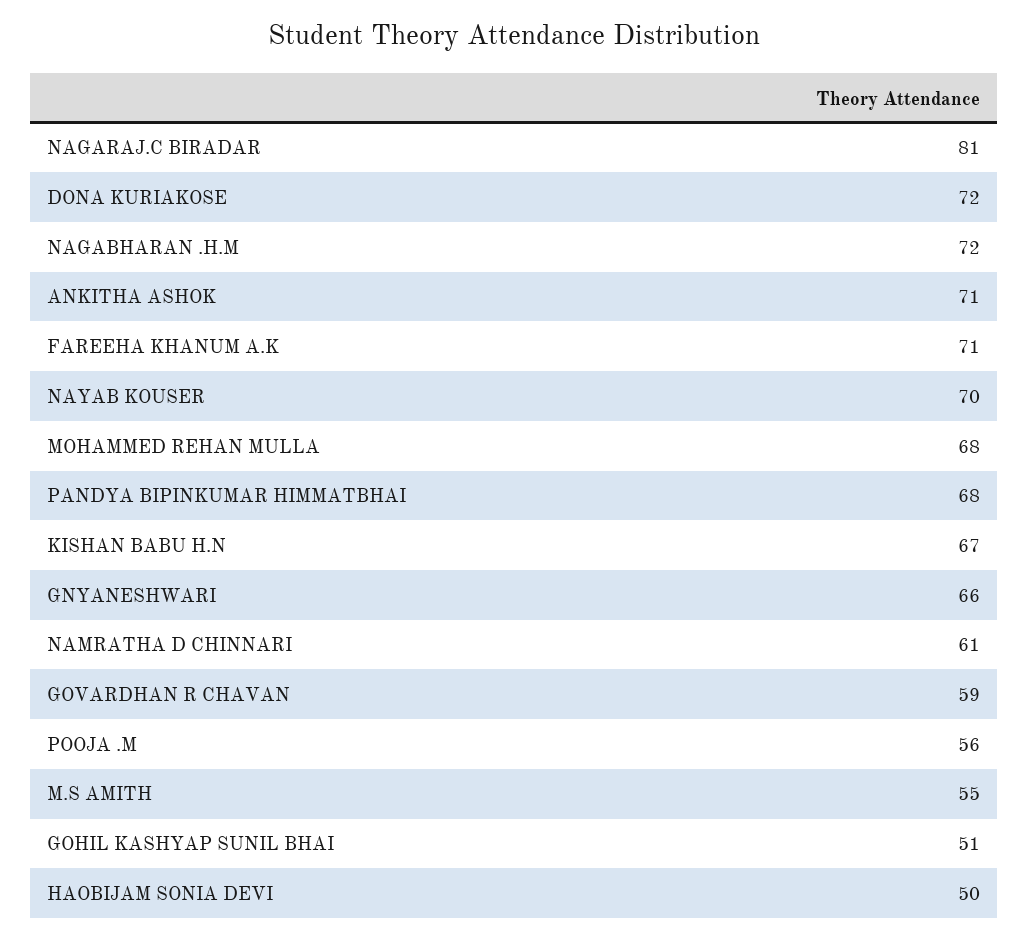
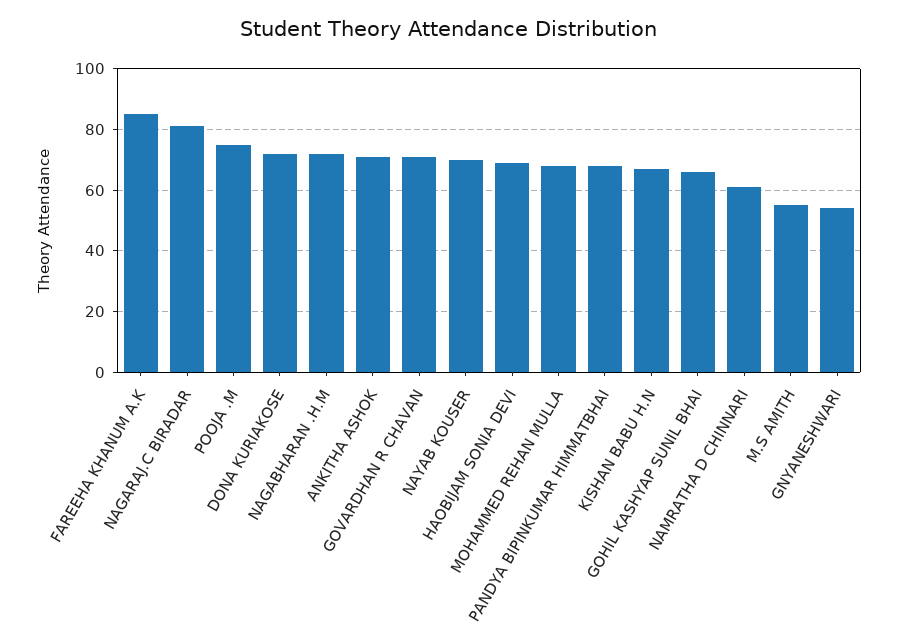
  {
    "NAGARAJ.C BIRADAR": 81,
    "DONA KURIAKOSE": 72,
    "NAGABHARAN .H.M": 72,
    "ANKITHA ASHOK": 71,
-   "FAREEHA KHANUM A.K": 71,
+   "FAREEHA KHANUM A.K": 85,
    "NAYAB KOUSER": 70,
    "MOHAMMED REHAN MULLA": 68,
    "PANDYA BIPINKUMAR HIMMATBHAI": 68,
    "KISHAN BABU H.N": 67,
-   "GNYANESHWARI": 66,
+   "GNYANESHWARI": 55,
    "NAMRATHA D CHINNARI": 61,
-   "GOVARDHAN R CHAVAN": 59,
+   "GOVARDHAN R CHAVAN": 70,
-   "POOJA .M": 56,
+   "POOJA .M": 75,
    "M.S AMITH": 55,
-   "GOHIL KASHYAP SUNIL BHAI": 51,
+   "GOHIL KASHYAP SUNIL BHAI": 65,
-   "HAOBIJAM SONIA DEVI": 50
+   "HAOBIJAM SONIA DEVI": 70
  }

